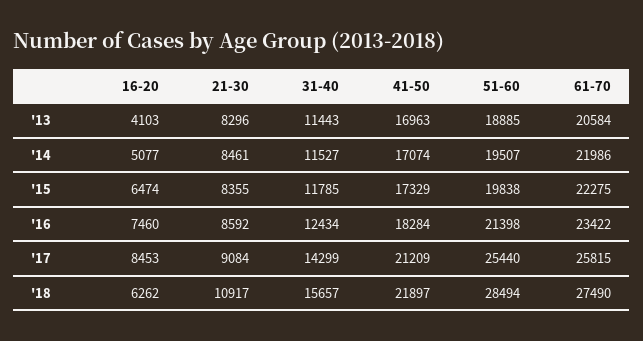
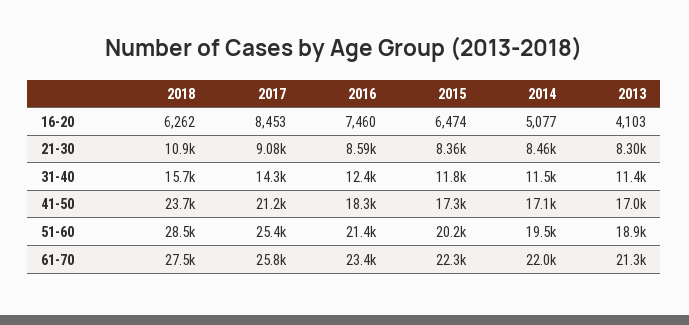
  {
    "16-20": {
      "'13": 4103,
      "'14": 5077,
      "'15": 6474,
      "'16": 7460,
      "'17": 8453,
      "'18": 6262
    },
    "21-30": {
      "'13": 8296,
      "'14": 8461,
      "'15": 8355,
      "'16": 8592,
      "'17": 9084,
      "'18": 10917
    },
    "31-40": {
      "'13": 11443,
      "'14": 11527,
      "'15": 11785,
      "'16": 12434,
      "'17": 14299,
      "'18": 15657
    },
    "41-50": {
      "'13": 16963,
      "'14": 17074,
      "'15": 17329,
      "'16": 18284,
      "'17": 21209,
-     "'18": 21897
+     "'18": 23700
    },
    "51-60": {
      "'13": 18885,
      "'14": 19507,
-     "'15": 19838,
+     "'15": 20200,
      "'16": 21398,
      "'17": 25440,
      "'18": 28494
    },
    "61-70": {
-     "'13": 20584,
+     "'13": 21300,
      "'14": 21986,
      "'15": 22275,
      "'16": 23422,
      "'17": 25815,
      "'18": 27490
    }
  }

